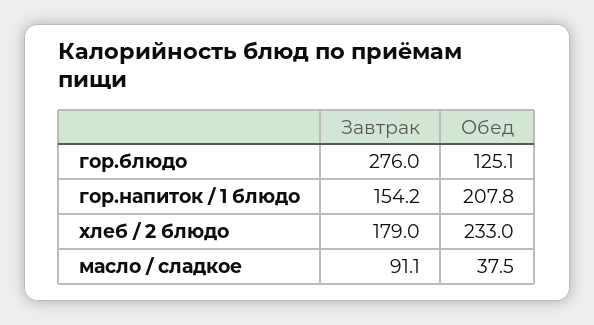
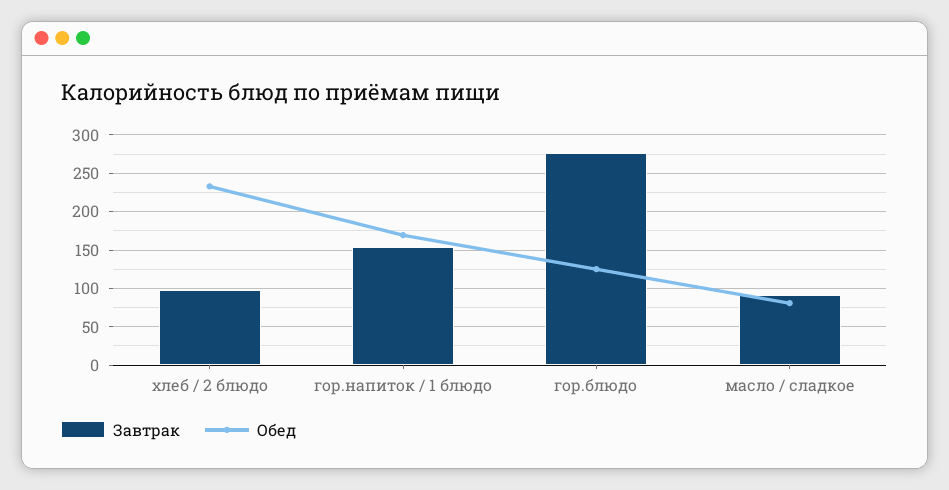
  {
    "Завтрак": {
      "гор.блюдо": 276,
      "гор.напиток / 1 блюдо": 154.2,
-     "хлеб / 2 блюдо": 179,
+     "хлеб / 2 блюдо": 100,
      "масло / сладкое": 91.1
    },
    "Обед": {
      "гор.блюдо": 125.1,
-     "гор.напиток / 1 блюдо": 207.8,
+     "гор.напиток / 1 блюдо": 170,
      "хлеб / 2 блюдо": 233,
-     "масло / сладкое": 37.5
+     "масло / сладкое": 80
    }
  }

